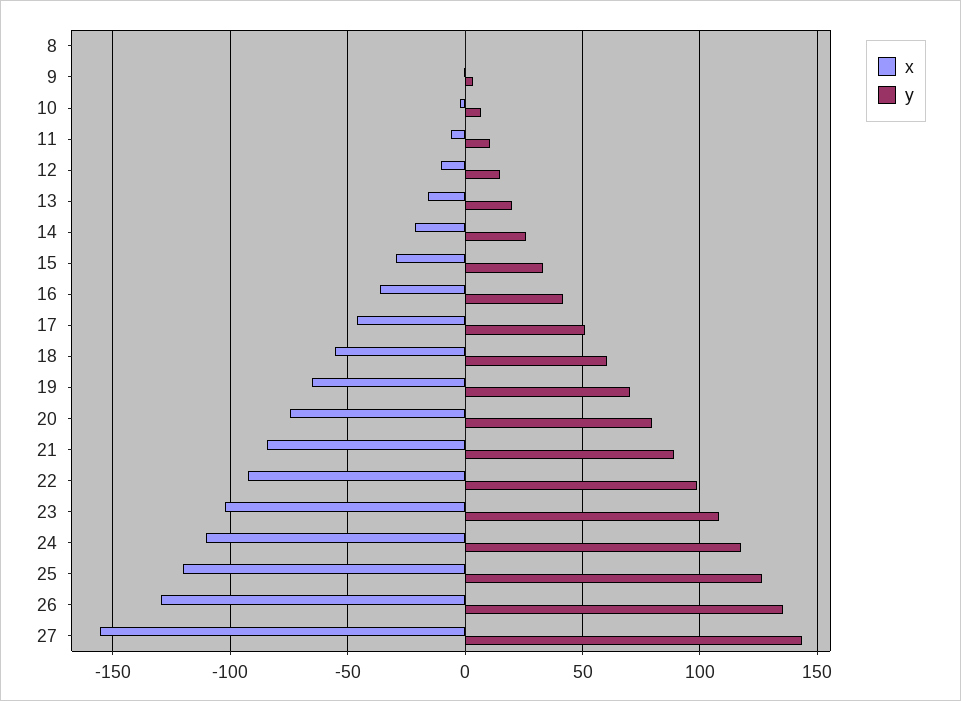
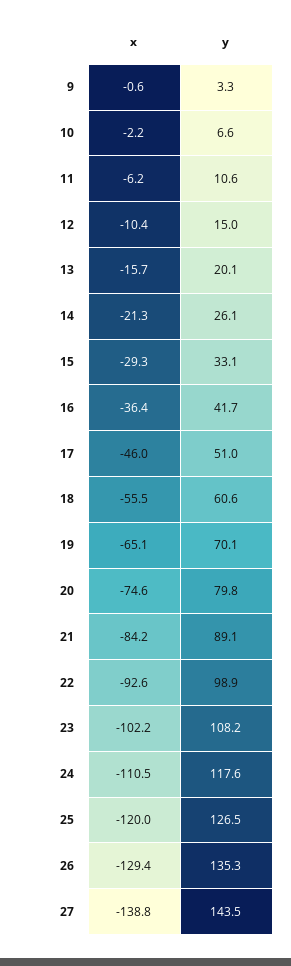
  {
    "x": {
-     "8": 0,
      "9": -0.6,
      "10": -2.2,
      "11": -6.2,
      "12": -10.4,
      "13": -15.7,
      "14": -21.3,
      "15": -29.3,
      "16": -36.4,
      "17": -46,
      "18": -55.5,
      "19": -65.1,
      "20": -74.6,
      "21": -84.2,
      "22": -92.6,
      "23": -102.2,
      "24": -110.5,
      "25": -120,
      "26": -129.4,
-     "27": -155
+     "27": -138.8
    },
    "y": {
-     "8": 0,
      "9": 3.3,
      "10": 6.6,
      "11": 10.6,
      "12": 15,
      "13": 20.1,
      "14": 26.1,
      "15": 33.1,
      "16": 41.7,
      "17": 51,
      "18": 60.6,
      "19": 70.1,
      "20": 79.8,
      "21": 89.1,
      "22": 98.9,
      "23": 108.2,
      "24": 117.6,
      "25": 126.5,
      "26": 135.3,
      "27": 143.5
    }
  }

